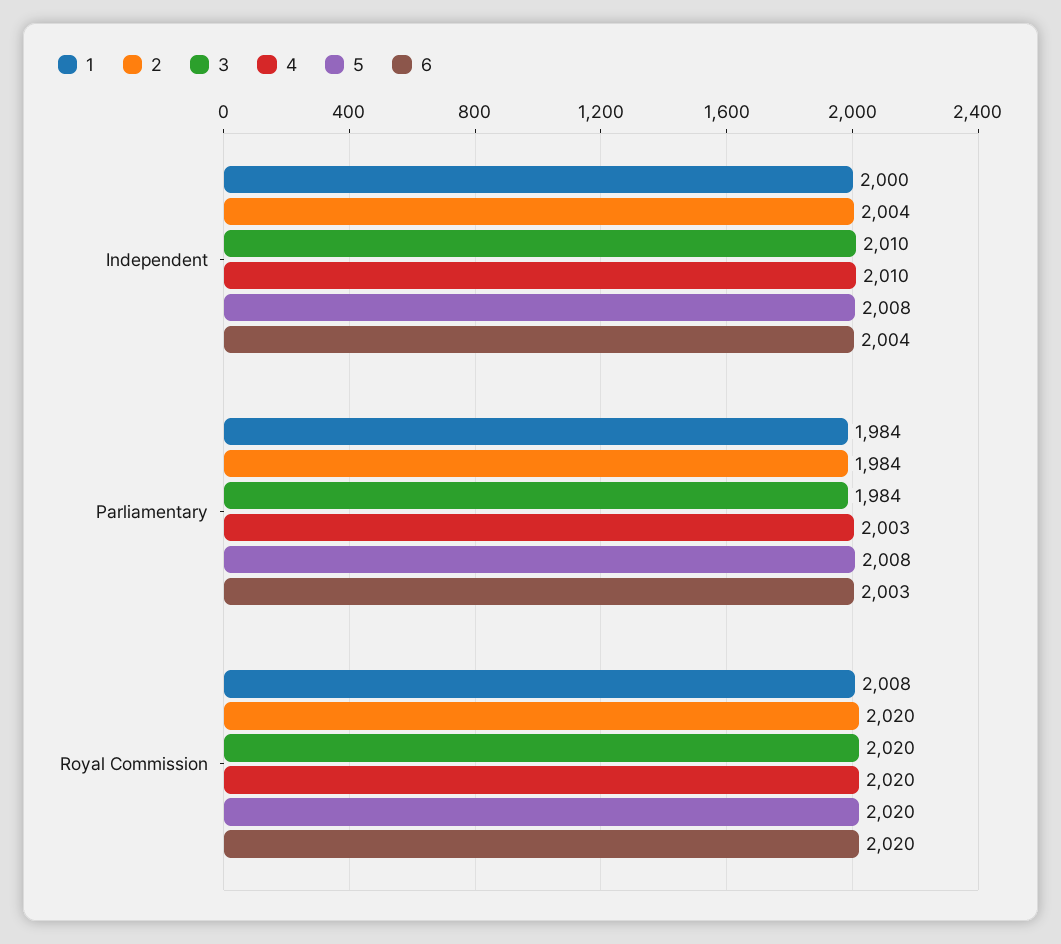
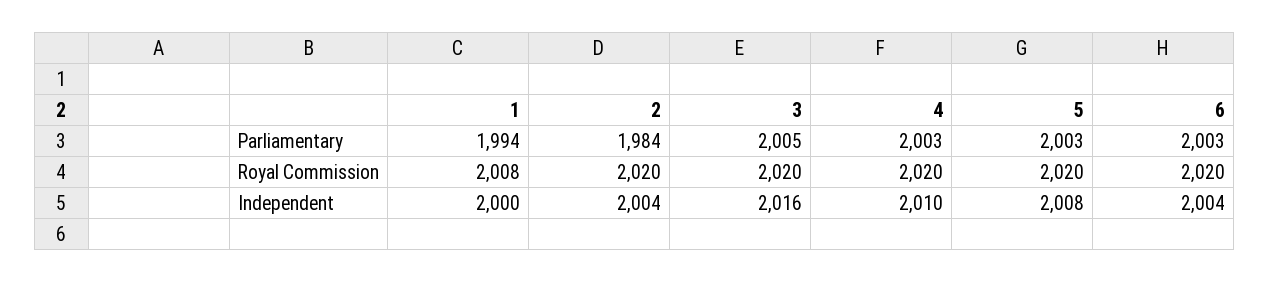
  {
    "1": {
      "Independent": 2000,
-     "Parliamentary": 1984,
+     "Parliamentary": 1994,
      "Royal Commission": 2008
    },
    "2": {
      "Independent": 2004,
      "Parliamentary": 1984,
      "Royal Commission": 2020
    },
    "3": {
-     "Independent": 2010,
+     "Independent": 2016,
-     "Parliamentary": 1984,
+     "Parliamentary": 2005,
      "Royal Commission": 2020
    },
    "4": {
      "Independent": 2010,
      "Parliamentary": 2003,
      "Royal Commission": 2020
    },
    "5": {
      "Independent": 2008,
-     "Parliamentary": 2008,
+     "Parliamentary": 2003,
      "Royal Commission": 2020
    },
    "6": {
      "Independent": 2004,
      "Parliamentary": 2003,
      "Royal Commission": 2020
    }
  }

